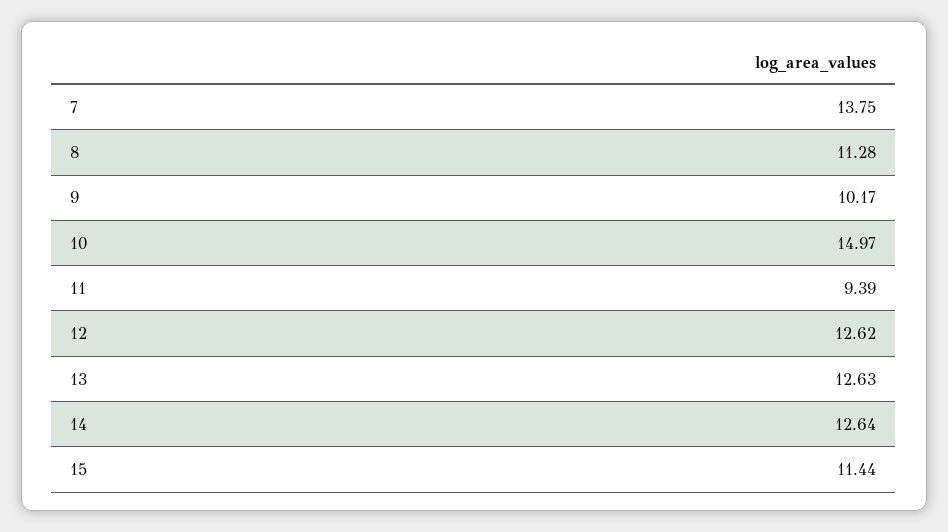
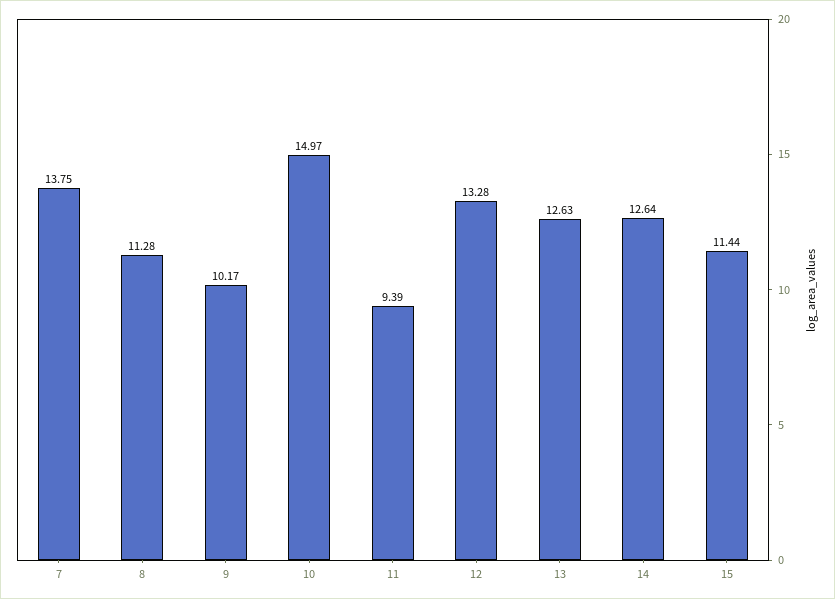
  {
    "7": 13.75,
    "8": 11.28,
    "9": 10.17,
    "10": 14.97,
    "11": 9.39,
-   "12": 12.62,
+   "12": 13.28,
    "13": 12.63,
    "14": 12.64,
    "15": 11.44
  }

